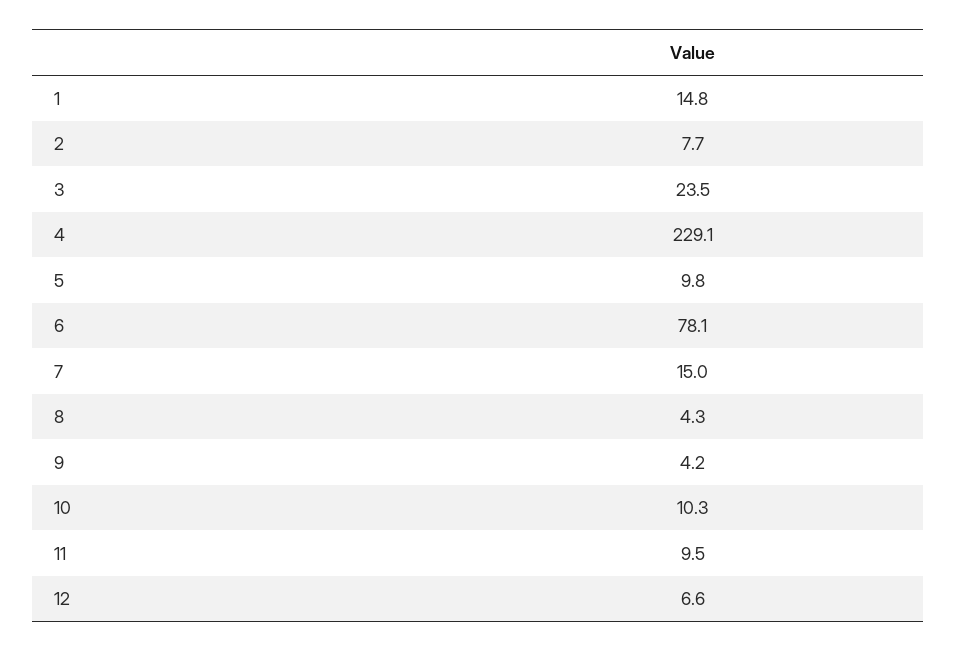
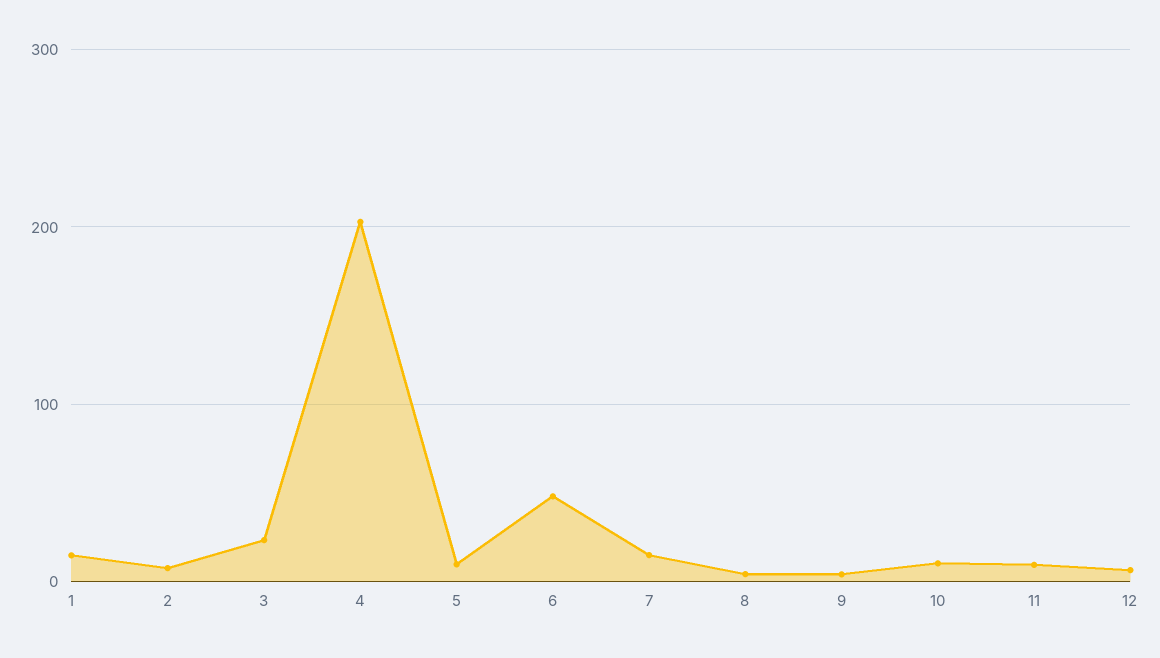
  {
    "1": 14.8,
    "2": 7.7,
    "3": 23.5,
-   "4": 229.1,
+   "4": 200,
    "5": 9.8,
-   "6": 78.1,
+   "6": 50,
    "7": 15,
    "8": 4.3,
    "9": 4.2,
    "10": 10.3,
    "11": 9.5,
    "12": 6.6
  }

